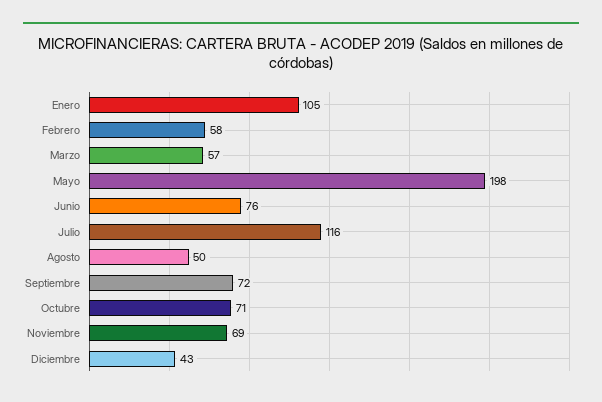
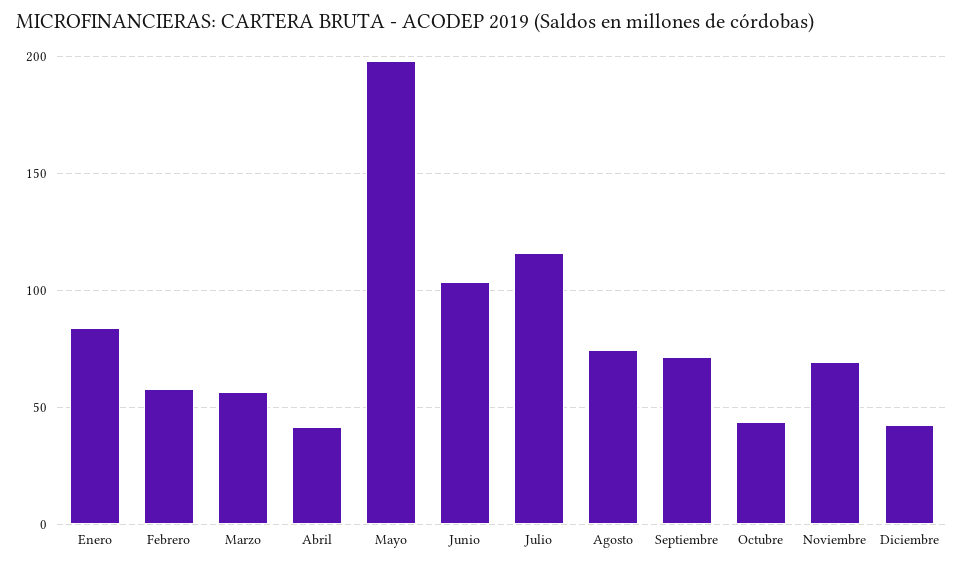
  {
-   "Enero": 105,
+   "Enero": 85,
    "Febrero": 58,
    "Marzo": 57,
    "Mayo": 198,
-   "Junio": 76,
+   "Junio": 105,
    "Julio": 116,
-   "Agosto": 50,
+   "Agosto": 75,
    "Septiembre": 72,
-   "Octubre": 71,
+   "Octubre": 45,
    "Noviembre": 69,
-   "Diciembre": 43
+   "Diciembre": 43,
+   "Abril": 40
  }

